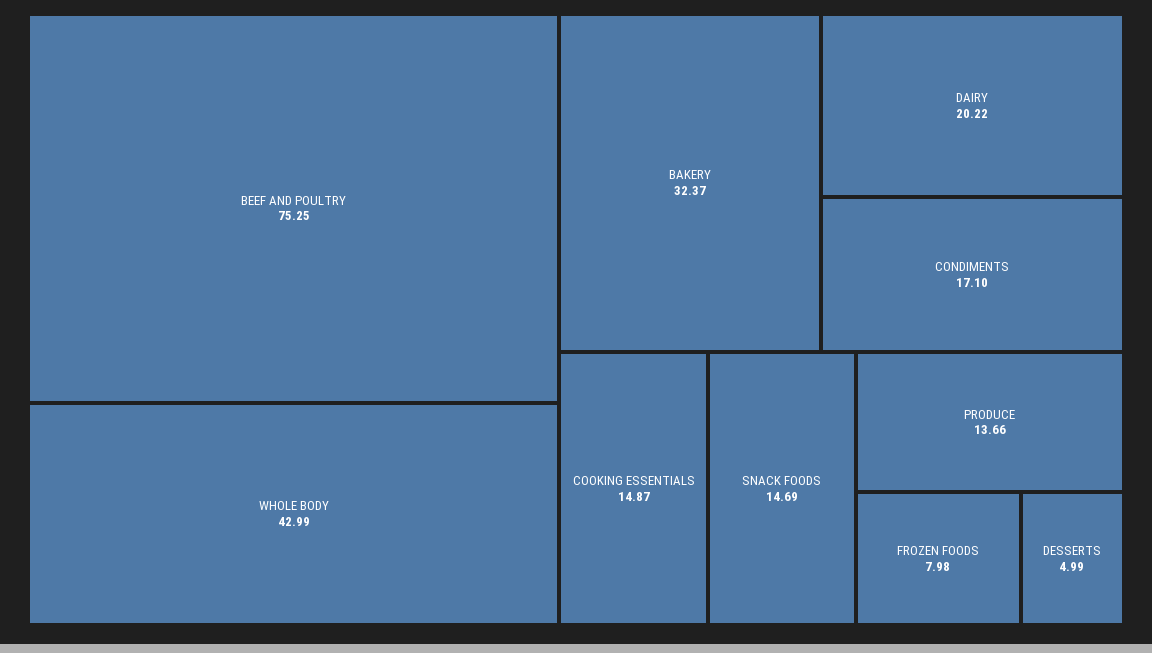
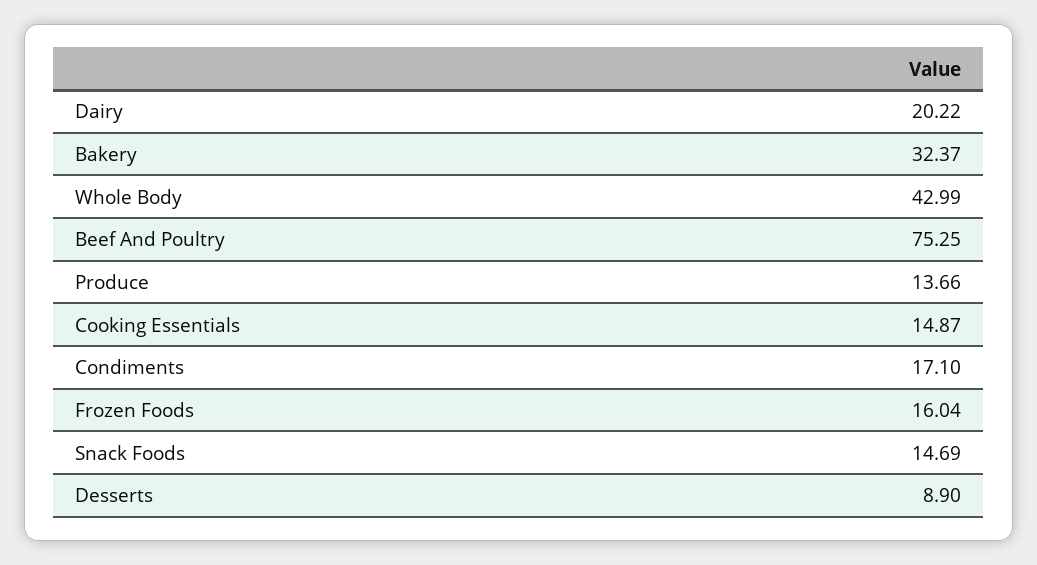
  {
    "BEEF AND POULTRY": 75.25,
    "WHOLE BODY": 42.99,
    "BAKERY": 32.37,
    "DAIRY": 20.22,
    "CONDIMENTS": 17.1,
    "COOKING ESSENTIALS": 14.87,
    "SNACK FOODS": 14.69,
    "PRODUCE": 13.66,
-   "FROZEN FOODS": 7.98,
+   "FROZEN FOODS": 16.04,
-   "DESSERTS": 4.99
+   "DESSERTS": 8.9
  }

